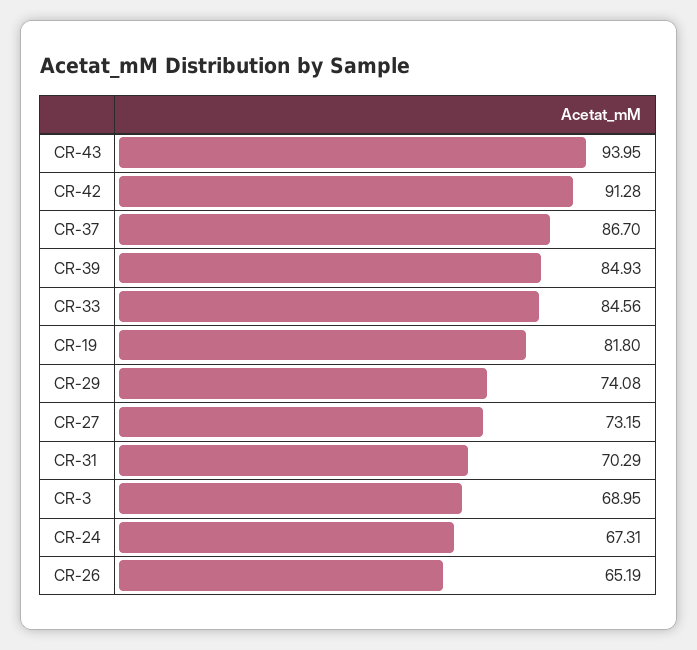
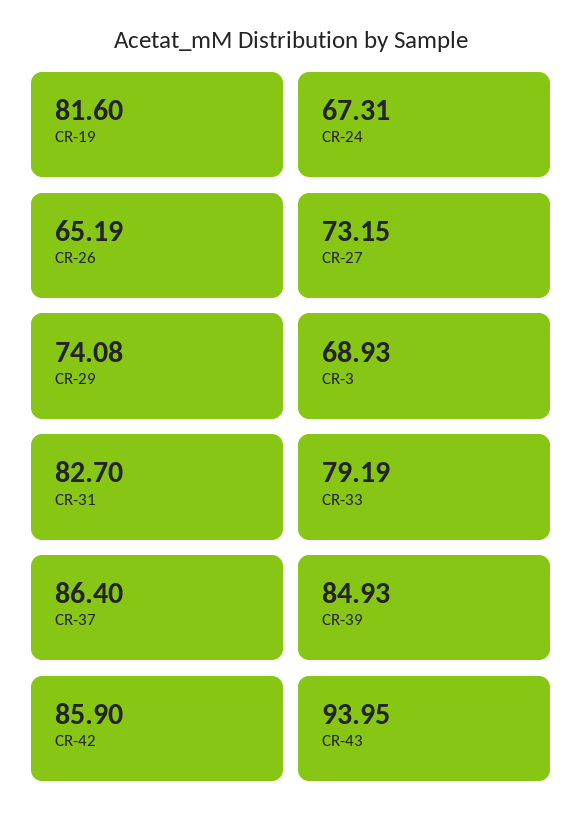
  {
    "CR-43": 93.95,
-   "CR-42": 91.28,
+   "CR-42": 85.9,
-   "CR-37": 86.7,
+   "CR-37": 86.4,
    "CR-39": 84.93,
-   "CR-33": 84.56,
+   "CR-33": 79.19,
-   "CR-19": 81.8,
+   "CR-19": 81.6,
    "CR-29": 74.08,
    "CR-27": 73.15,
-   "CR-31": 70.29,
+   "CR-31": 82.7,
-   "CR-3": 68.95,
+   "CR-3": 68.93,
    "CR-24": 67.31,
    "CR-26": 65.19
  }

